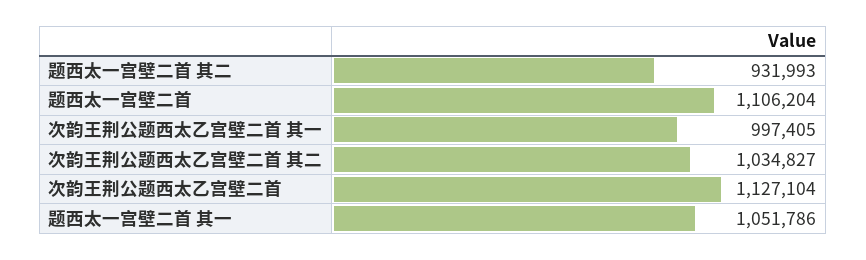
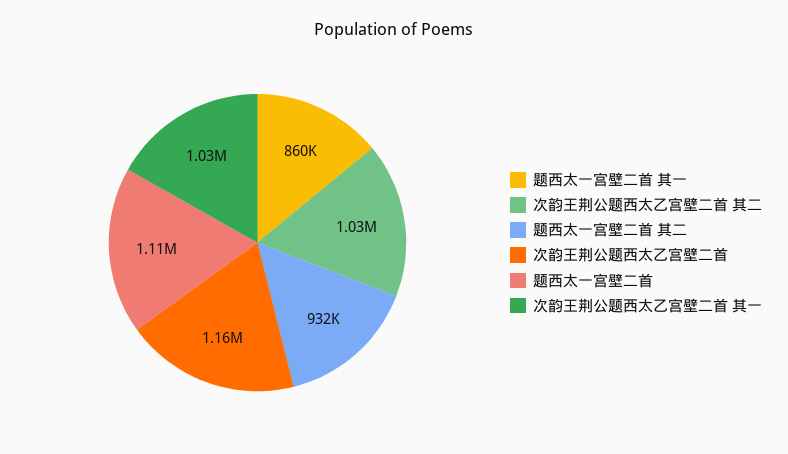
  {
    "题西太一宫壁二首 其二": 931993,
    "题西太一宫壁二首": 1106204,
-   "次韵王荆公题西太乙宫壁二首 其一": 997405,
+   "次韵王荆公题西太乙宫壁二首 其一": 1030000,
    "次韵王荆公题西太乙宫壁二首 其二": 1034827,
-   "次韵王荆公题西太乙宫壁二首": 1127104,
+   "次韵王荆公题西太乙宫壁二首": 1160000,
-   "题西太一宫壁二首 其一": 1051786
+   "题西太一宫壁二首 其一": 860000
  }

